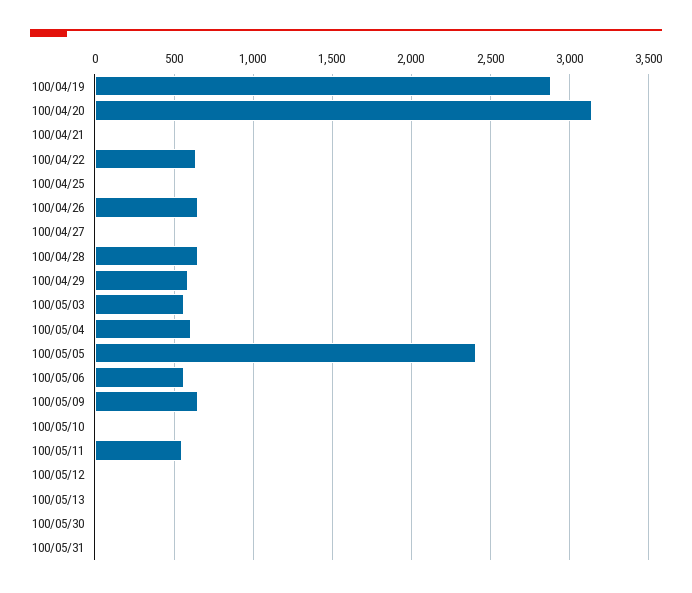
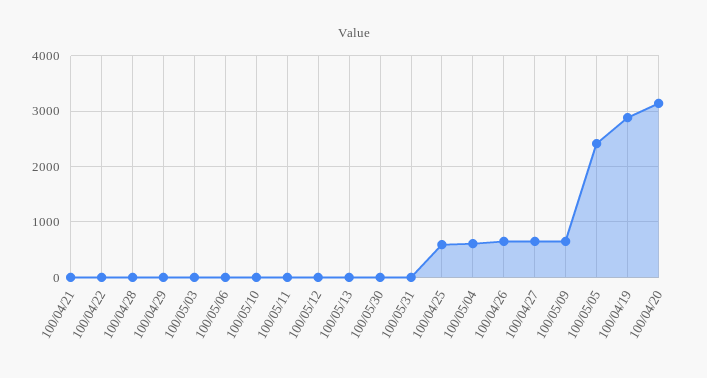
  {
    "100/04/19": 2900,
    "100/04/20": 3150,
    "100/04/21": 0,
-   "100/04/22": 650,
+   "100/04/22": 0,
-   "100/04/25": 0,
+   "100/04/25": 600,
    "100/04/26": 650,
-   "100/04/27": 0,
+   "100/04/27": 600,
-   "100/04/28": 650,
+   "100/04/28": 0,
-   "100/04/29": 600,
+   "100/04/29": 0,
-   "100/05/03": 550,
+   "100/05/03": 0,
    "100/05/04": 600,
    "100/05/05": 2400,
-   "100/05/06": 550,
+   "100/05/06": 0,
    "100/05/09": 650,
    "100/05/10": 0,
-   "100/05/11": 550,
+   "100/05/11": 0,
    "100/05/12": 0,
    "100/05/13": 0,
    "100/05/30": 0,
    "100/05/31": 0
  }

